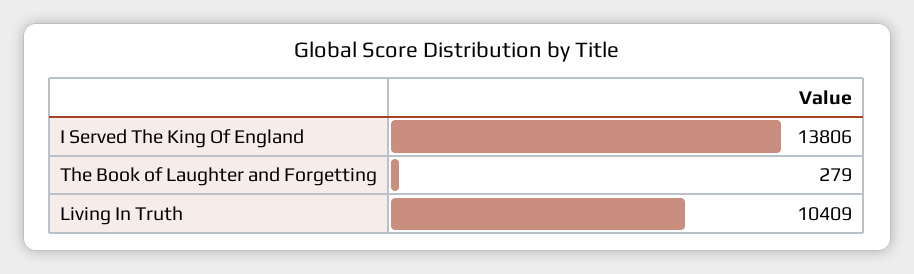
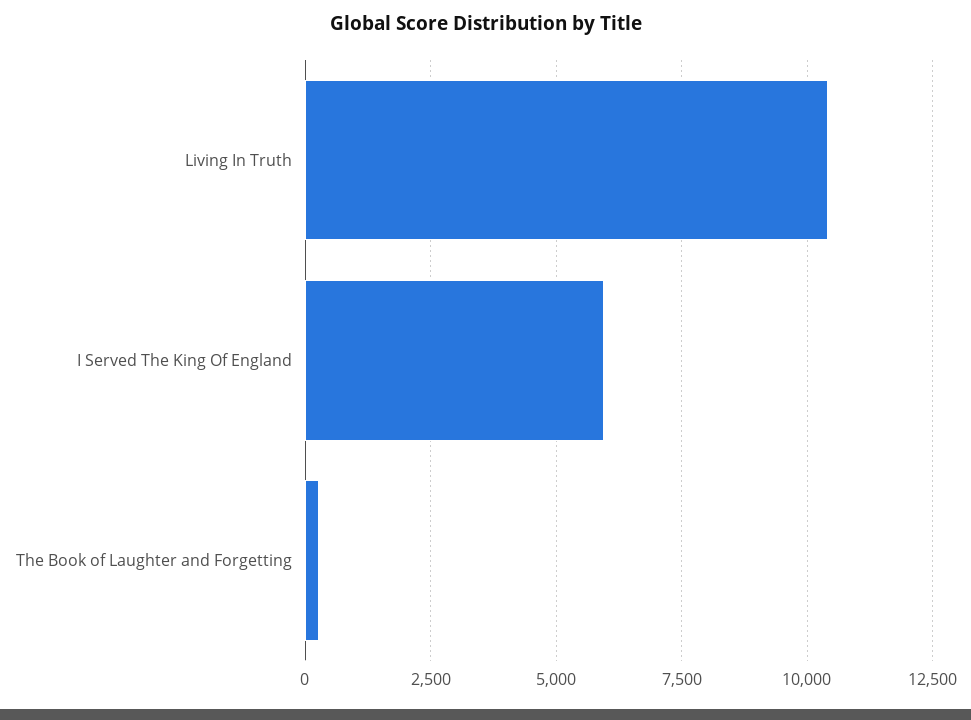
  {
-   "I Served The King Of England": 13806,
+   "I Served The King Of England": 6000,
    "The Book of Laughter and Forgetting": 279,
    "Living In Truth": 10409
  }

